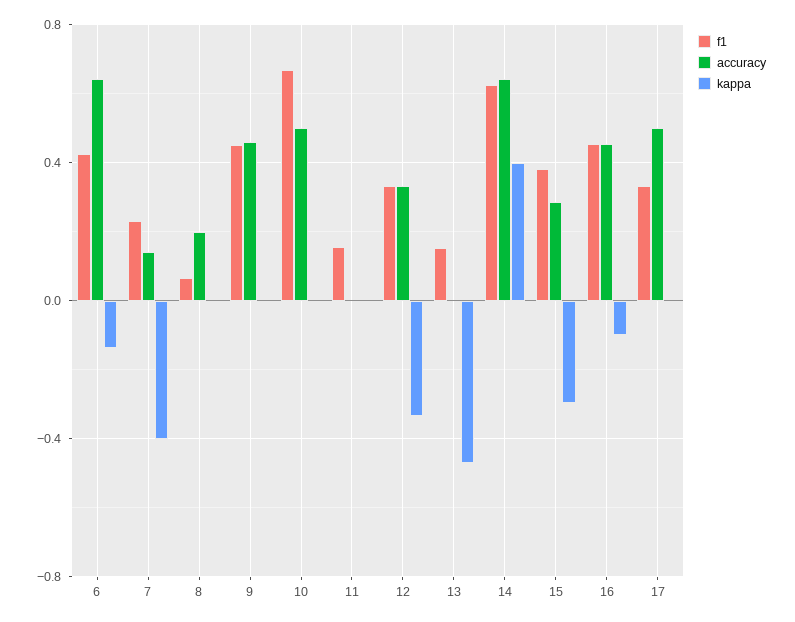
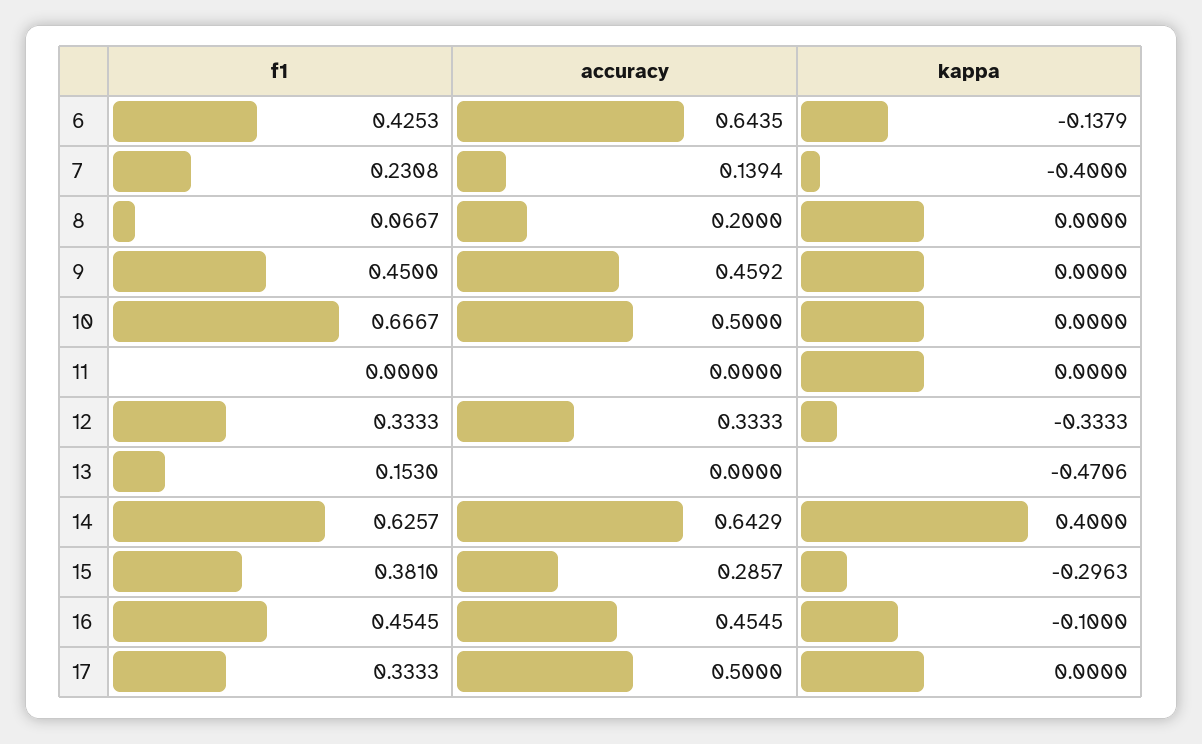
  {
    "f1": {
      "6": 0.4253,
      "7": 0.2308,
      "8": 0.0667,
      "9": 0.45,
      "10": 0.6667,
-     "11": 0.15,
+     "11": 0,
      "12": 0.3333,
      "13": 0.153,
      "14": 0.6257,
      "15": 0.381,
      "16": 0.4545,
      "17": 0.3333
    },
    "accuracy": {
      "6": 0.6435,
      "7": 0.1394,
      "8": 0.2,
      "9": 0.4592,
      "10": 0.5,
      "11": 0,
      "12": 0.3333,
      "13": 0,
      "14": 0.6429,
      "15": 0.2857,
      "16": 0.4545,
      "17": 0.5
    },
    "kappa": {
      "6": -0.1379,
      "7": -0.4,
      "8": 0,
      "9": 0,
      "10": 0,
      "11": 0,
      "12": -0.3333,
      "13": -0.4706,
      "14": 0.4,
      "15": -0.2963,
      "16": -0.1,
      "17": 0
    }
  }

